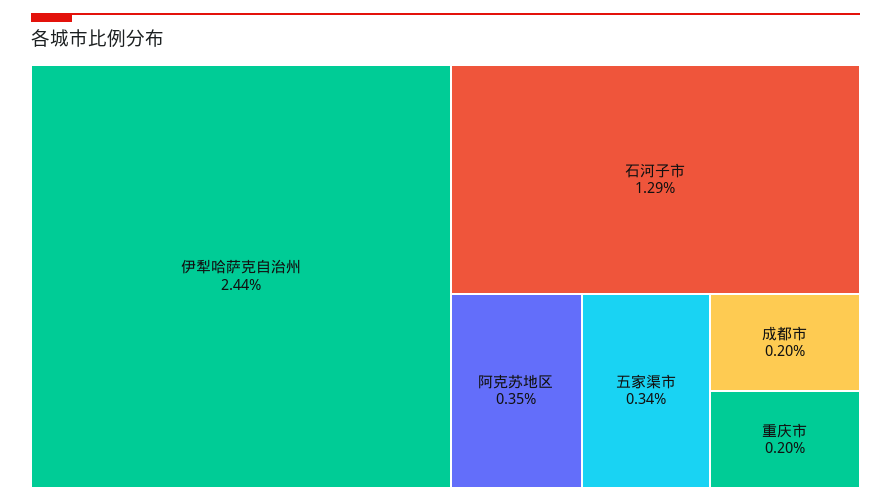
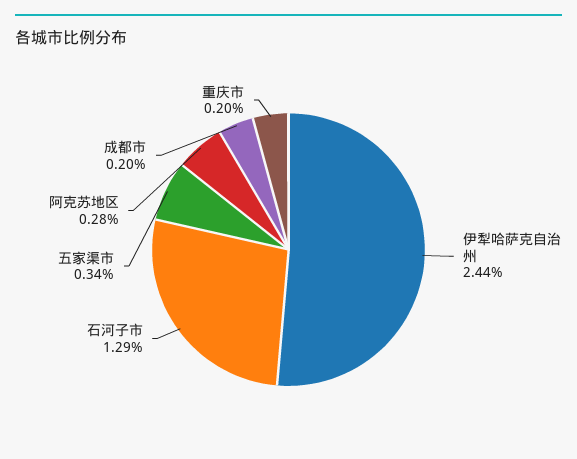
  {
    "伊犁哈萨克自治州": 2.44,
    "石河子市": 1.29,
-   "阿克苏地区": 0.35,
+   "阿克苏地区": 0.28,
    "五家渠市": 0.34,
    "成都市": 0.2,
    "重庆市": 0.2
  }

